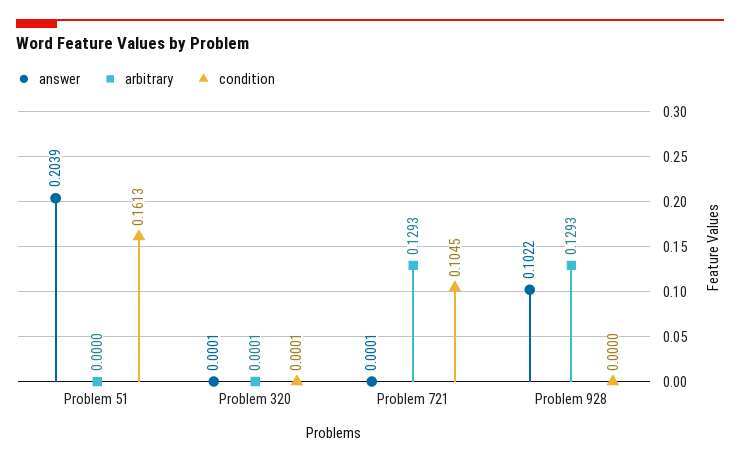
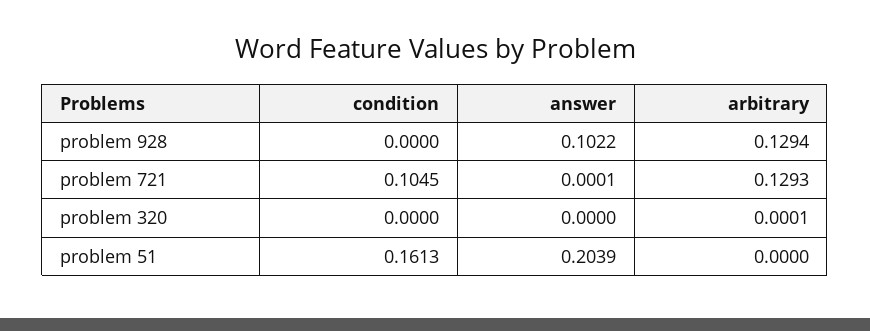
  {
    "answer": {
      "Problem 51": 0.2039,
-     "Problem 320": 0.0001,
+     "Problem 320": 0,
      "Problem 721": 0.0001,
      "Problem 928": 0.1022
    },
    "arbitrary": {
      "Problem 51": 0,
      "Problem 320": 0.0001,
      "Problem 721": 0.1293,
-     "Problem 928": 0.1293
+     "Problem 928": 0.1294
    },
    "condition": {
      "Problem 51": 0.1613,
-     "Problem 320": 0.0001,
+     "Problem 320": 0,
      "Problem 721": 0.1045,
      "Problem 928": 0
    }
  }

